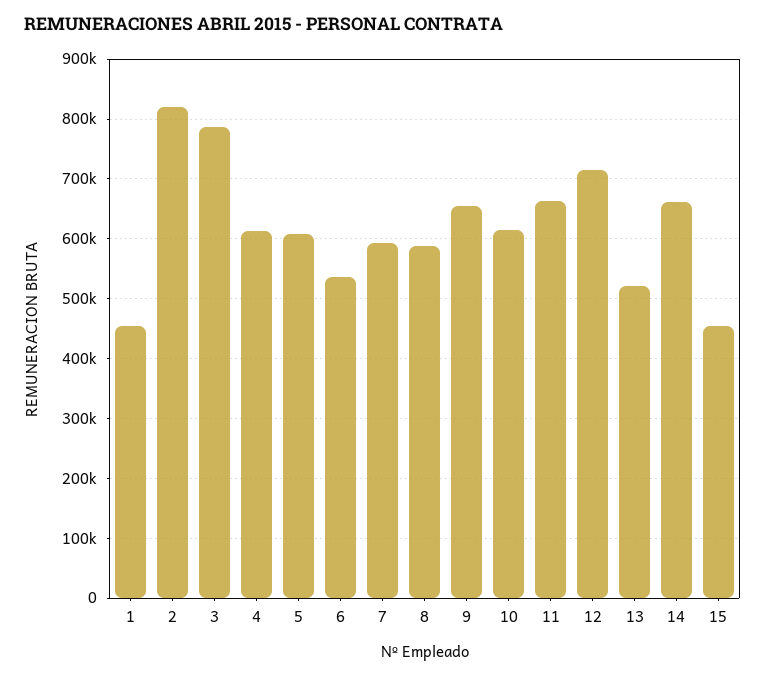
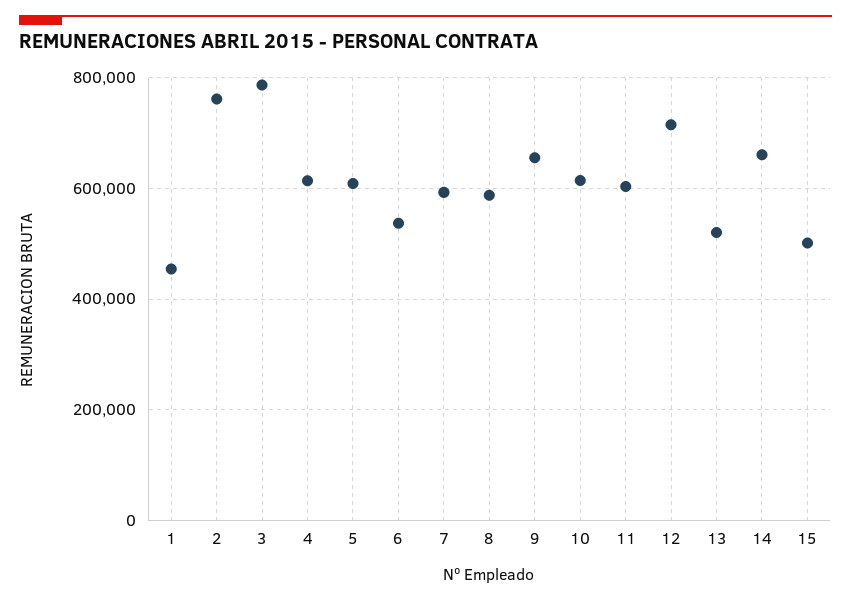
  {
    "1": 460000,
-   "2": 820000,
+   "2": 760000,
    "3": 780000,
    "4": 620000,
    "5": 600000,
    "6": 540000,
    "7": 600000,
    "8": 580000,
    "9": 660000,
    "10": 620000,
-   "11": 660000,
+   "11": 600000,
    "12": 720000,
    "13": 520000,
    "14": 660000,
-   "15": 460000
+   "15": 500000
  }

